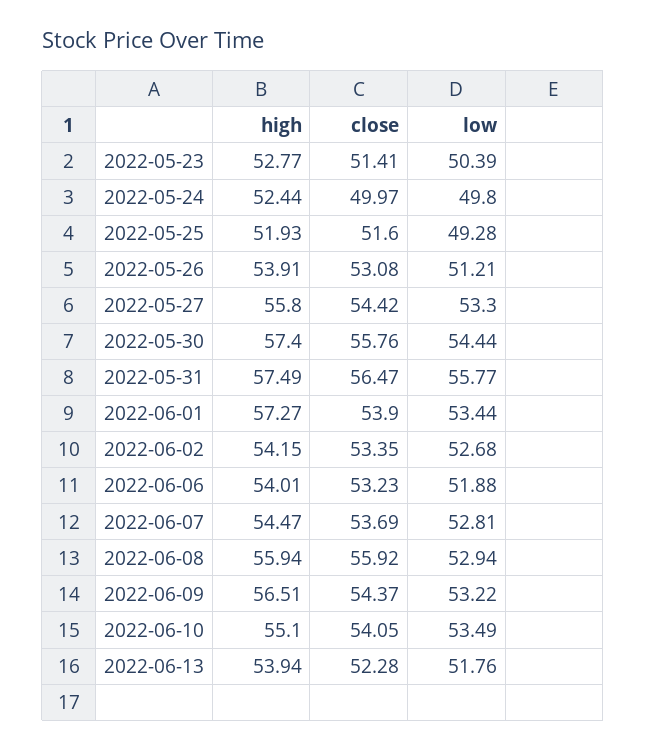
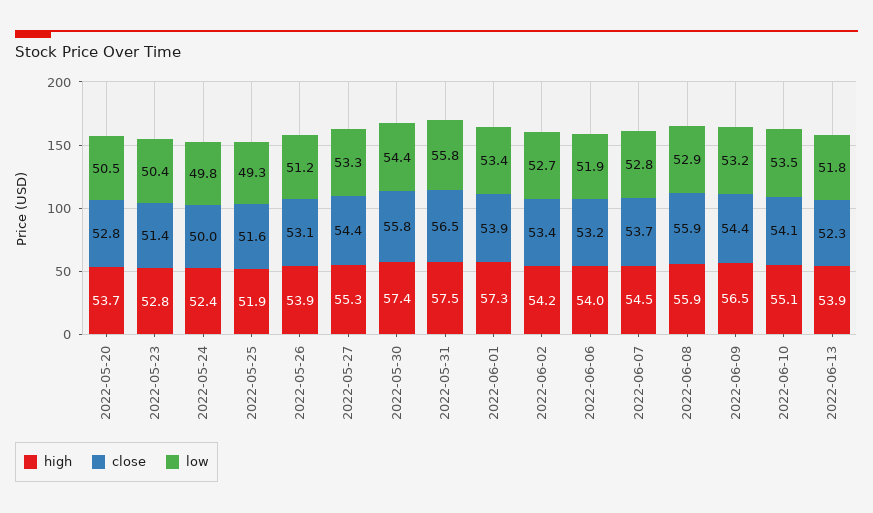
  {
    "high": {
      "2022-05-23": 52.77,
      "2022-05-24": 52.44,
      "2022-05-25": 51.93,
      "2022-05-26": 53.91,
-     "2022-05-27": 55.8,
+     "2022-05-27": 55.3,
      "2022-05-30": 57.4,
      "2022-05-31": 57.49,
      "2022-06-01": 57.27,
      "2022-06-02": 54.15,
      "2022-06-06": 54.01,
      "2022-06-07": 54.47,
      "2022-06-08": 55.94,
      "2022-06-09": 56.51,
      "2022-06-10": 55.1,
-     "2022-06-13": 53.94
+     "2022-06-13": 53.94,
+     "2022-05-20": 53.7
    },
    "close": {
      "2022-05-23": 51.41,
      "2022-05-24": 49.97,
      "2022-05-25": 51.6,
      "2022-05-26": 53.08,
      "2022-05-27": 54.42,
      "2022-05-30": 55.76,
      "2022-05-31": 56.47,
      "2022-06-01": 53.9,
      "2022-06-02": 53.35,
      "2022-06-06": 53.23,
      "2022-06-07": 53.69,
      "2022-06-08": 55.92,
      "2022-06-09": 54.37,
      "2022-06-10": 54.05,
-     "2022-06-13": 52.28
+     "2022-06-13": 52.28,
+     "2022-05-20": 52.8
    },
    "low": {
      "2022-05-23": 50.39,
      "2022-05-24": 49.8,
      "2022-05-25": 49.28,
      "2022-05-26": 51.21,
      "2022-05-27": 53.3,
      "2022-05-30": 54.44,
      "2022-05-31": 55.77,
      "2022-06-01": 53.44,
      "2022-06-02": 52.68,
      "2022-06-06": 51.88,
      "2022-06-07": 52.81,
      "2022-06-08": 52.94,
      "2022-06-09": 53.22,
      "2022-06-10": 53.49,
-     "2022-06-13": 51.76
+     "2022-06-13": 51.76,
+     "2022-05-20": 50.5
    }
  }

